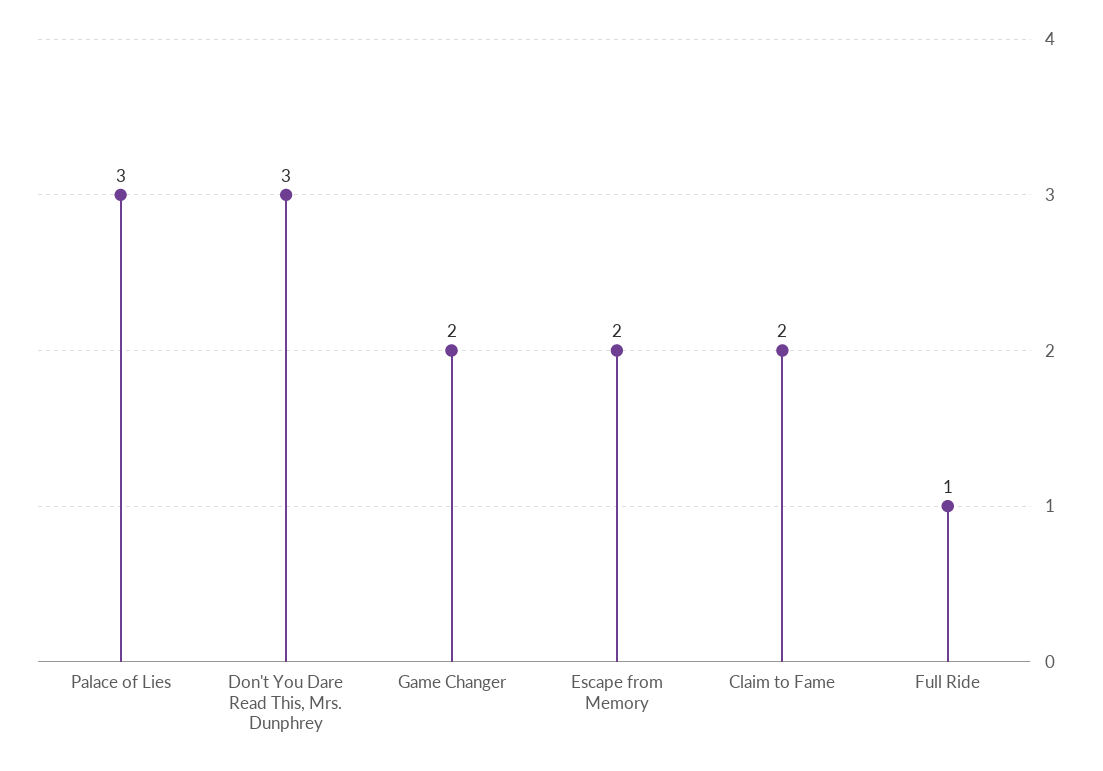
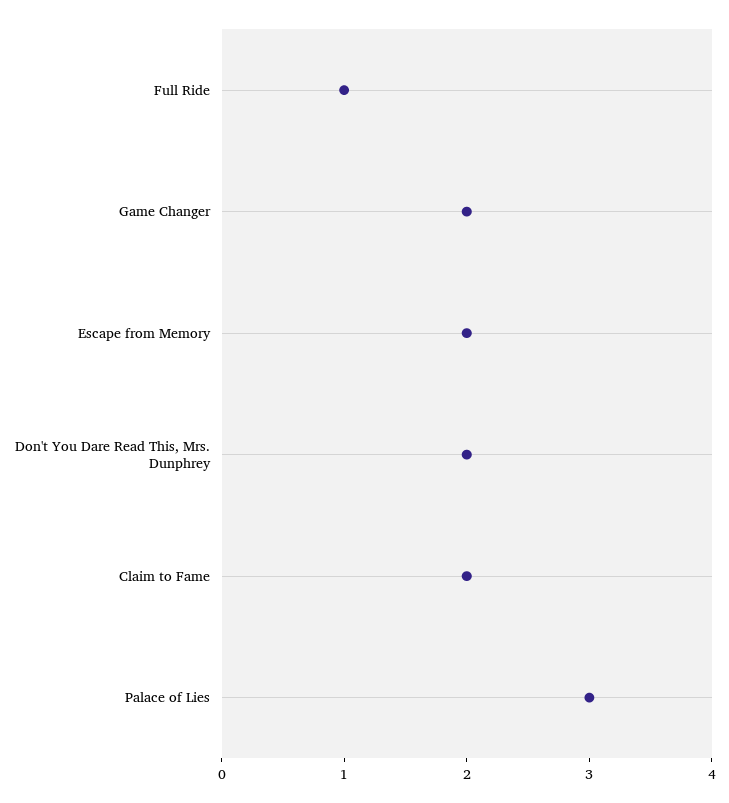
  {
    "Palace of Lies": 3,
-   "Don't You Dare Read This, Mrs. Dunphrey": 3,
+   "Don't You Dare Read This, Mrs. Dunphrey": 2,
    "Game Changer": 2,
    "Escape from Memory": 2,
    "Claim to Fame": 2,
    "Full Ride": 1
  }

